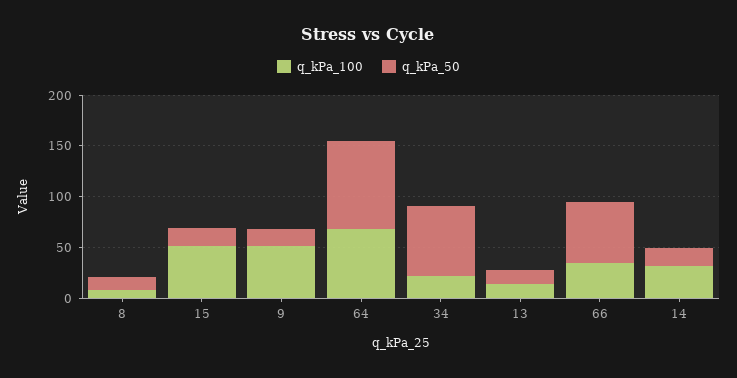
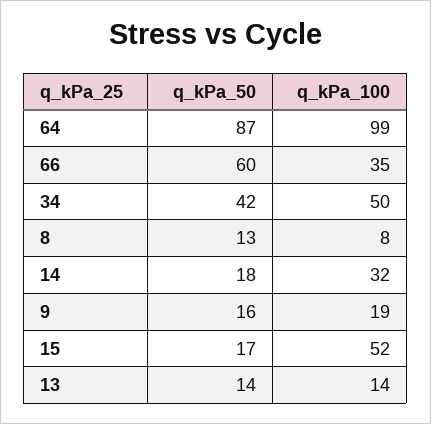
  {
    "q_kPa_100": {
      "8": 8,
      "15": 52,
-     "9": 50,
+     "9": 19,
-     "64": 70,
+     "64": 99,
-     "34": 20,
+     "34": 50,
      "13": 14,
      "66": 35,
      "14": 32
    },
    "q_kPa_50": {
      "8": 13,
      "15": 17,
      "9": 16,
      "64": 87,
-     "34": 70,
+     "34": 42,
      "13": 14,
      "66": 60,
      "14": 18
    }
  }

